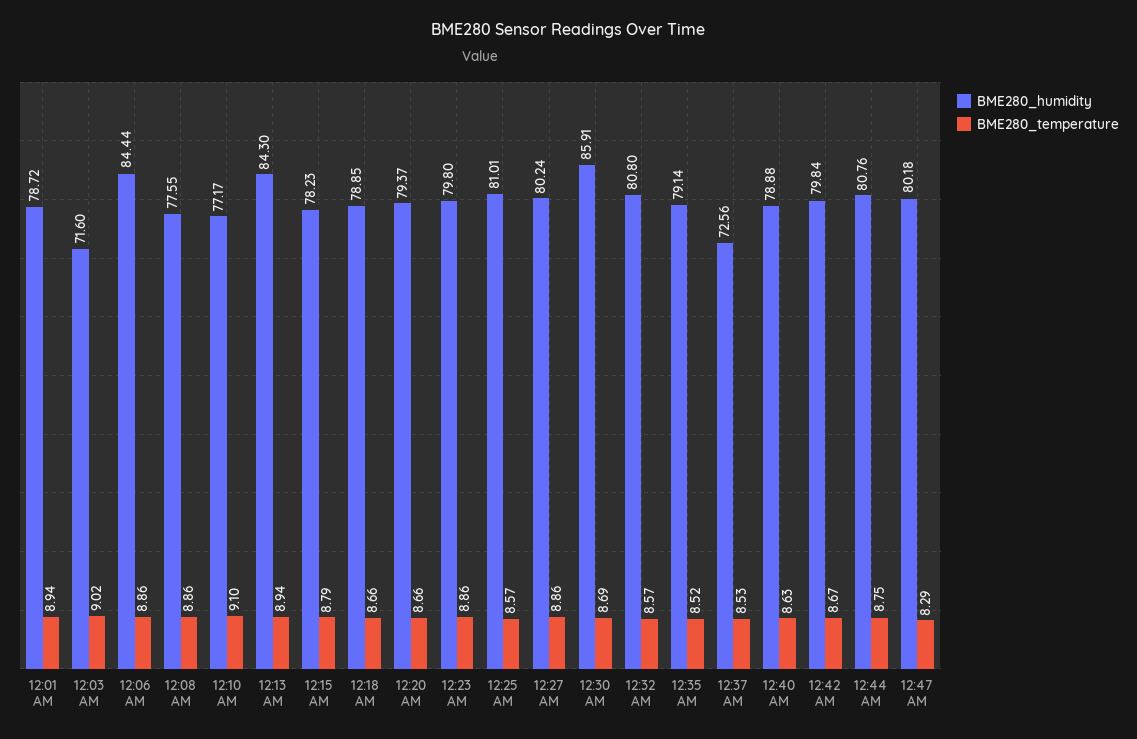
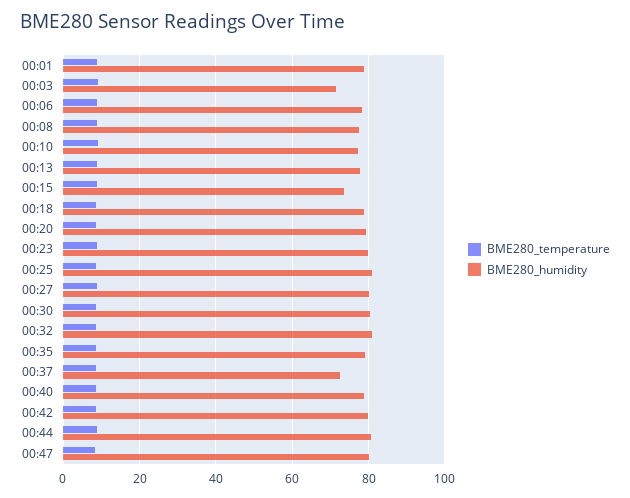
  {
    "BME280_humidity": {
      "12:01 AM": 78.72,
      "12:03 AM": 71.6,
-     "12:06 AM": 84.44,
+     "12:06 AM": 78,
      "12:08 AM": 77.55,
      "12:10 AM": 77.17,
-     "12:13 AM": 84.3,
+     "12:13 AM": 78,
-     "12:15 AM": 78.23,
+     "12:15 AM": 74,
      "12:18 AM": 78.85,
      "12:20 AM": 79.37,
      "12:23 AM": 79.8,
      "12:25 AM": 81.01,
      "12:27 AM": 80.24,
-     "12:30 AM": 85.91,
+     "12:30 AM": 80,
      "12:32 AM": 80.8,
      "12:35 AM": 79.14,
      "12:37 AM": 72.56,
      "12:40 AM": 78.88,
      "12:42 AM": 79.84,
      "12:44 AM": 80.76,
      "12:47 AM": 80.18
    },
    "BME280_temperature": {
      "12:01 AM": 8.94,
      "12:03 AM": 9.02,
      "12:06 AM": 8.86,
      "12:08 AM": 8.86,
      "12:10 AM": 9.1,
      "12:13 AM": 8.94,
      "12:15 AM": 8.79,
      "12:18 AM": 8.66,
      "12:20 AM": 8.66,
      "12:23 AM": 8.86,
      "12:25 AM": 8.57,
      "12:27 AM": 8.86,
      "12:30 AM": 8.69,
      "12:32 AM": 8.57,
      "12:35 AM": 8.52,
      "12:37 AM": 8.53,
      "12:40 AM": 8.63,
      "12:42 AM": 8.67,
      "12:44 AM": 8.75,
      "12:47 AM": 8.29
    }
  }

